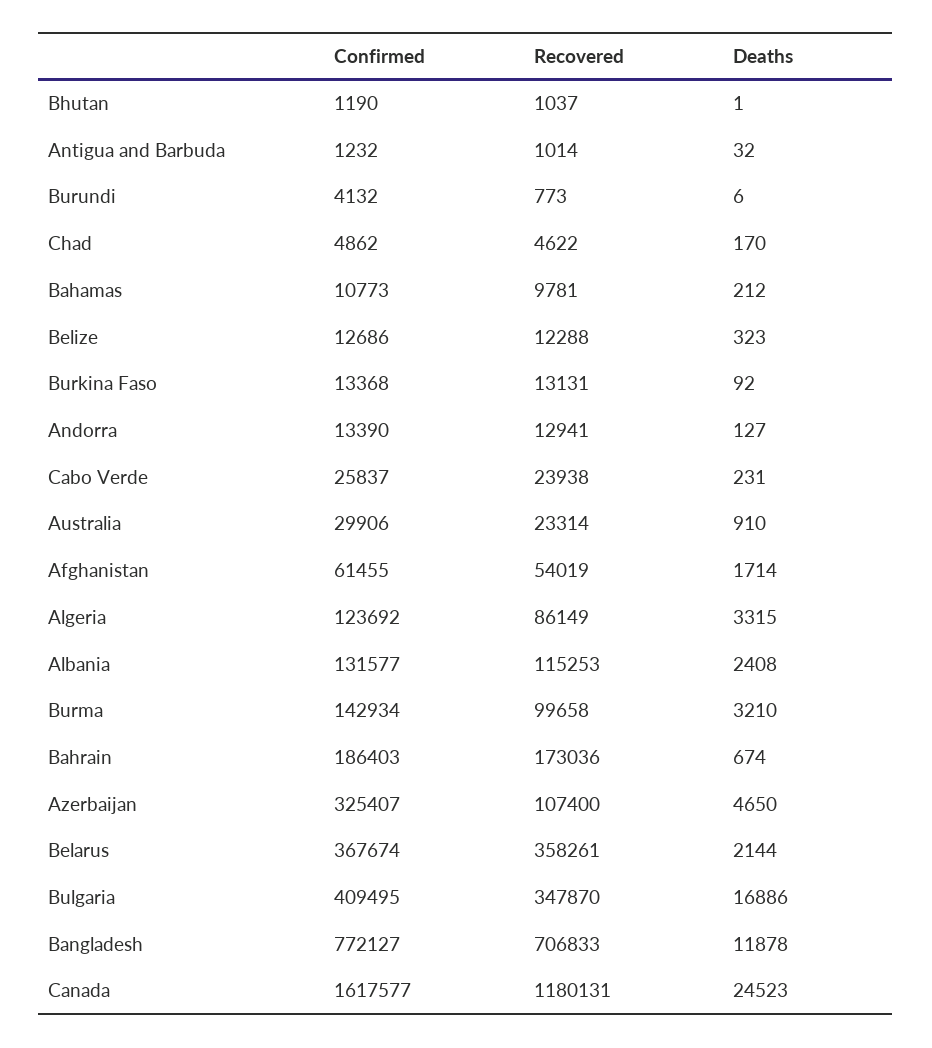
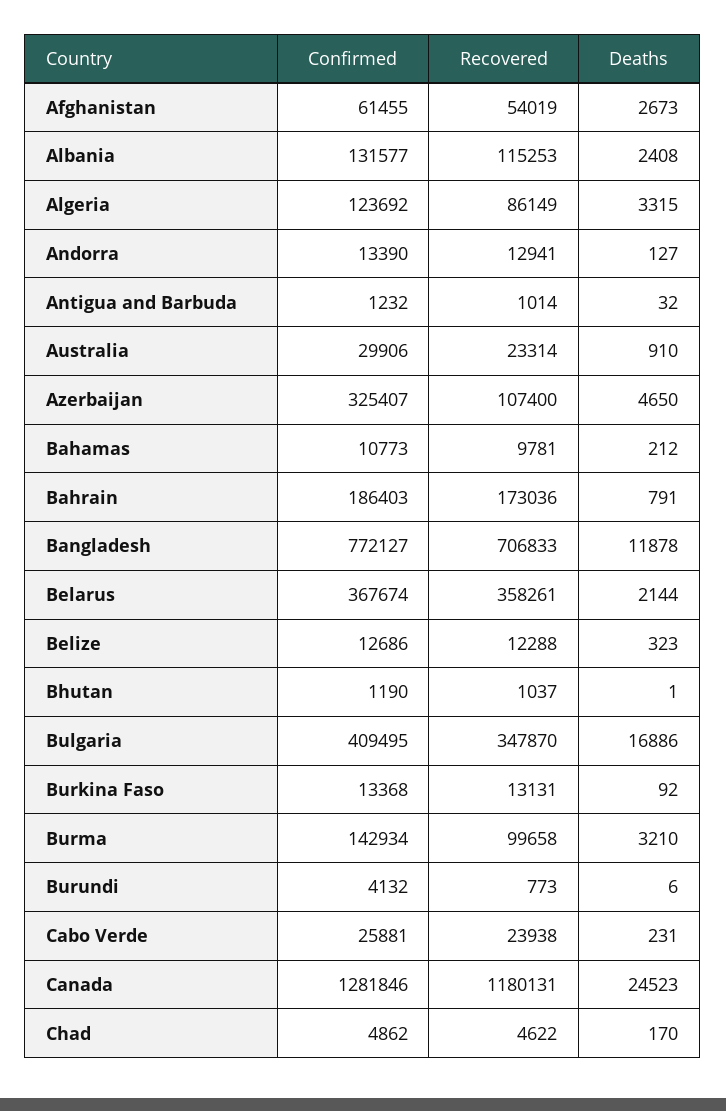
  {
    "Confirmed": {
      "Bhutan": 1190,
      "Antigua and Barbuda": 1232,
      "Burundi": 4132,
      "Chad": 4862,
      "Bahamas": 10773,
      "Belize": 12686,
      "Burkina Faso": 13368,
      "Andorra": 13390,
-     "Cabo Verde": 25837,
+     "Cabo Verde": 25881,
      "Australia": 29906,
      "Afghanistan": 61455,
      "Algeria": 123692,
      "Albania": 131577,
      "Burma": 142934,
      "Bahrain": 186403,
      "Azerbaijan": 325407,
      "Belarus": 367674,
      "Bulgaria": 409495,
      "Bangladesh": 772127,
-     "Canada": 1617577
+     "Canada": 1281846
    },
    "Recovered": {
      "Bhutan": 1037,
      "Antigua and Barbuda": 1014,
      "Burundi": 773,
      "Chad": 4622,
      "Bahamas": 9781,
      "Belize": 12288,
      "Burkina Faso": 13131,
      "Andorra": 12941,
      "Cabo Verde": 23938,
      "Australia": 23314,
      "Afghanistan": 54019,
      "Algeria": 86149,
      "Albania": 115253,
      "Burma": 99658,
      "Bahrain": 173036,
      "Azerbaijan": 107400,
      "Belarus": 358261,
      "Bulgaria": 347870,
      "Bangladesh": 706833,
      "Canada": 1180131
    },
    "Deaths": {
      "Bhutan": 1,
      "Antigua and Barbuda": 32,
      "Burundi": 6,
      "Chad": 170,
      "Bahamas": 212,
      "Belize": 323,
      "Burkina Faso": 92,
      "Andorra": 127,
      "Cabo Verde": 231,
      "Australia": 910,
-     "Afghanistan": 1714,
+     "Afghanistan": 2673,
      "Algeria": 3315,
      "Albania": 2408,
      "Burma": 3210,
-     "Bahrain": 674,
+     "Bahrain": 791,
      "Azerbaijan": 4650,
      "Belarus": 2144,
      "Bulgaria": 16886,
      "Bangladesh": 11878,
      "Canada": 24523
    }
  }

